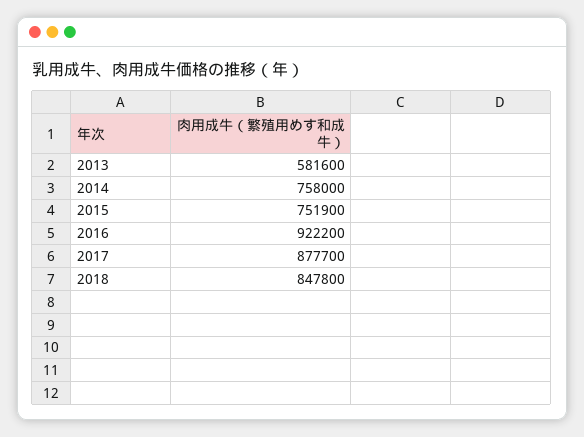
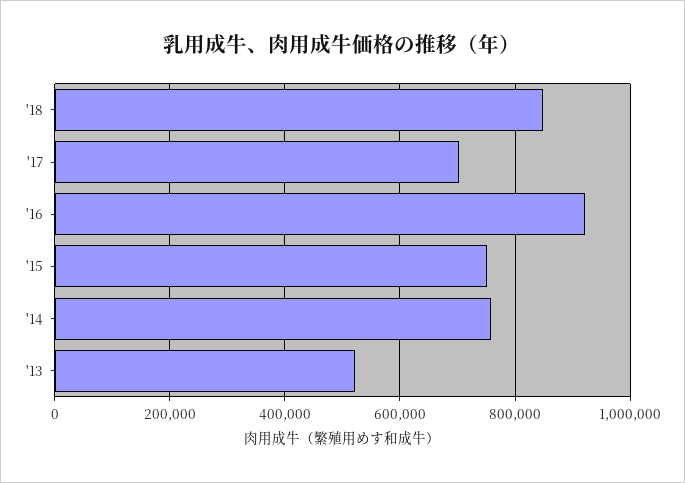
  {
-   "2013": 581600,
+   "2013": 520000,
    "2014": 758000,
    "2015": 751900,
    "2016": 922200,
-   "2017": 877700,
+   "2017": 700000,
    "2018": 847800
  }

